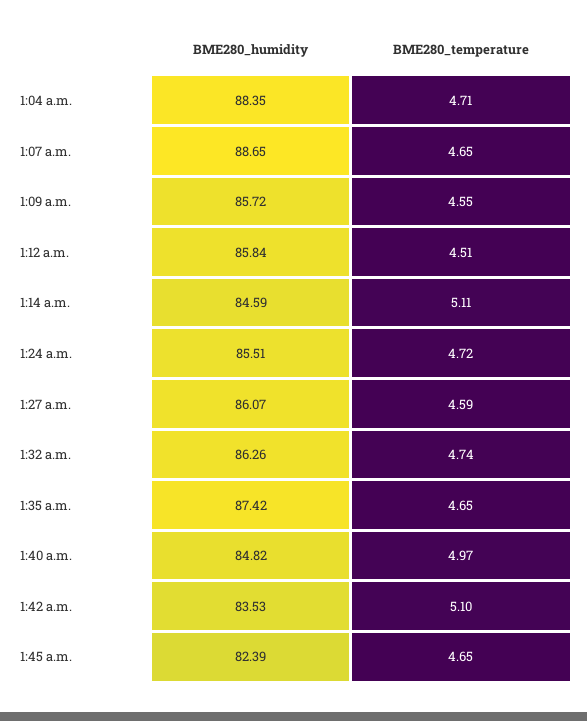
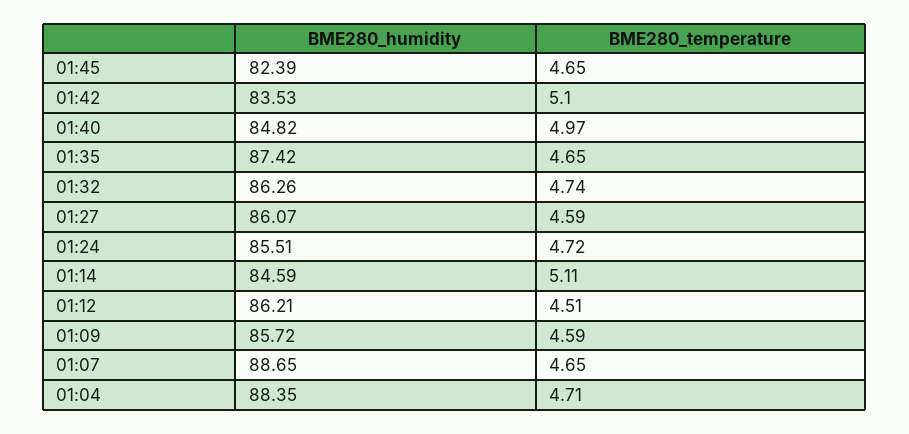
  {
    "BME280_humidity": {
      "1:04 a.m.": 88.35,
      "1:07 a.m.": 88.65,
      "1:09 a.m.": 85.72,
-     "1:12 a.m.": 85.84,
+     "1:12 a.m.": 86.21,
      "1:14 a.m.": 84.59,
      "1:24 a.m.": 85.51,
      "1:27 a.m.": 86.07,
      "1:32 a.m.": 86.26,
      "1:35 a.m.": 87.42,
      "1:40 a.m.": 84.82,
      "1:42 a.m.": 83.53,
      "1:45 a.m.": 82.39
    },
    "BME280_temperature": {
      "1:04 a.m.": 4.71,
      "1:07 a.m.": 4.65,
-     "1:09 a.m.": 4.55,
+     "1:09 a.m.": 4.59,
      "1:12 a.m.": 4.51,
      "1:14 a.m.": 5.11,
      "1:24 a.m.": 4.72,
      "1:27 a.m.": 4.59,
      "1:32 a.m.": 4.74,
      "1:35 a.m.": 4.65,
      "1:40 a.m.": 4.97,
      "1:42 a.m.": 5.1,
      "1:45 a.m.": 4.65
    }
  }

